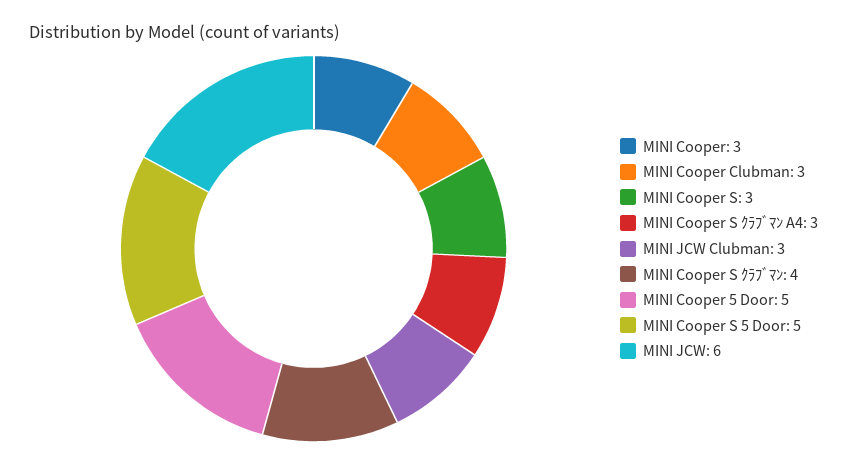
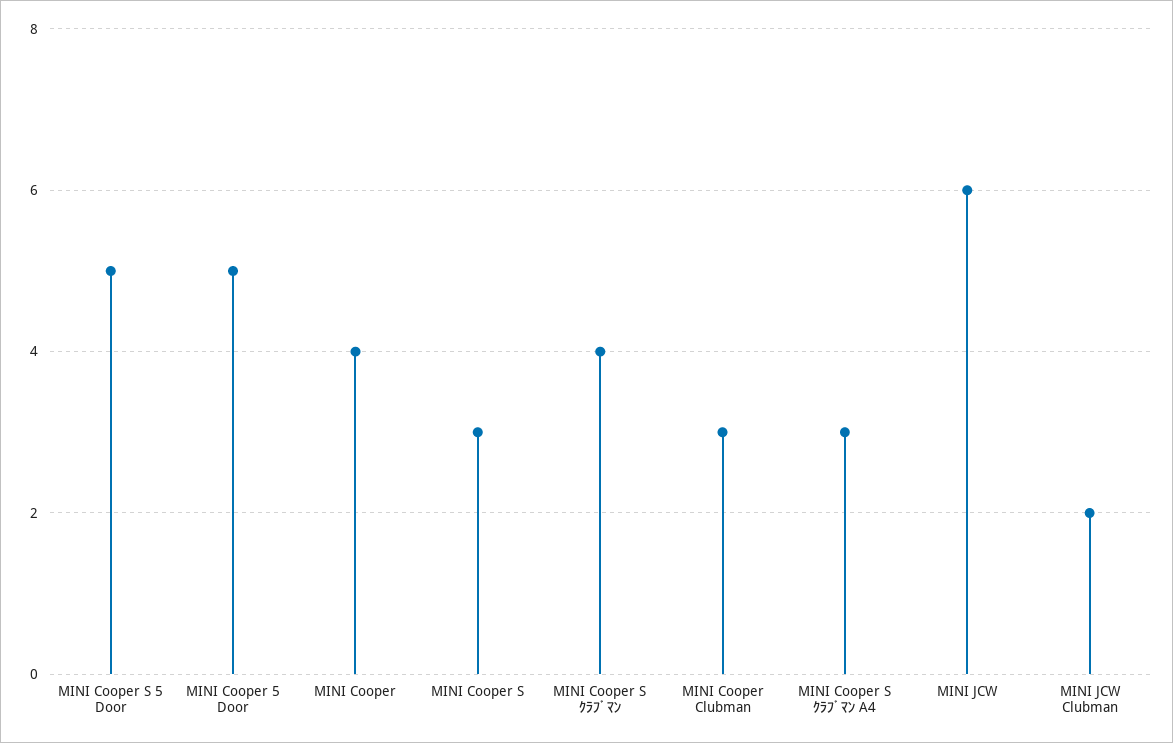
  {
-   "MINI Cooper": 3,
+   "MINI Cooper": 4,
    "MINI Cooper Clubman": 3,
    "MINI Cooper S": 3,
    "MINI Cooper S ｸﾗﾌﾞﾏﾝ A4": 3,
-   "MINI JCW Clubman": 3,
+   "MINI JCW Clubman": 2,
    "MINI Cooper S ｸﾗﾌﾞﾏﾝ": 4,
    "MINI Cooper 5 Door": 5,
    "MINI Cooper S 5 Door": 5,
    "MINI JCW": 6
  }

